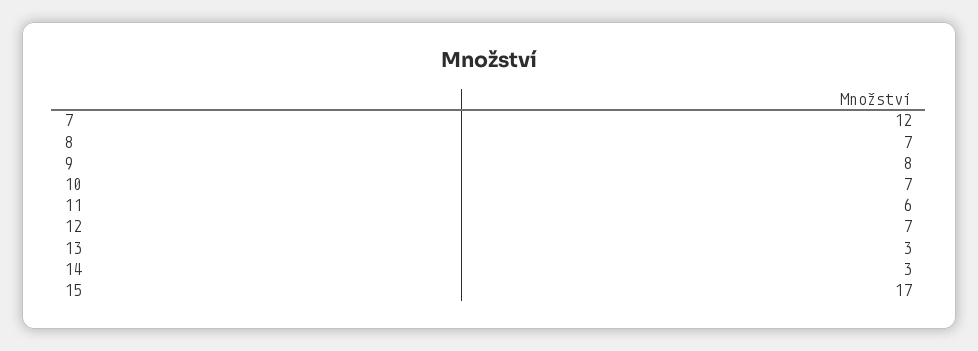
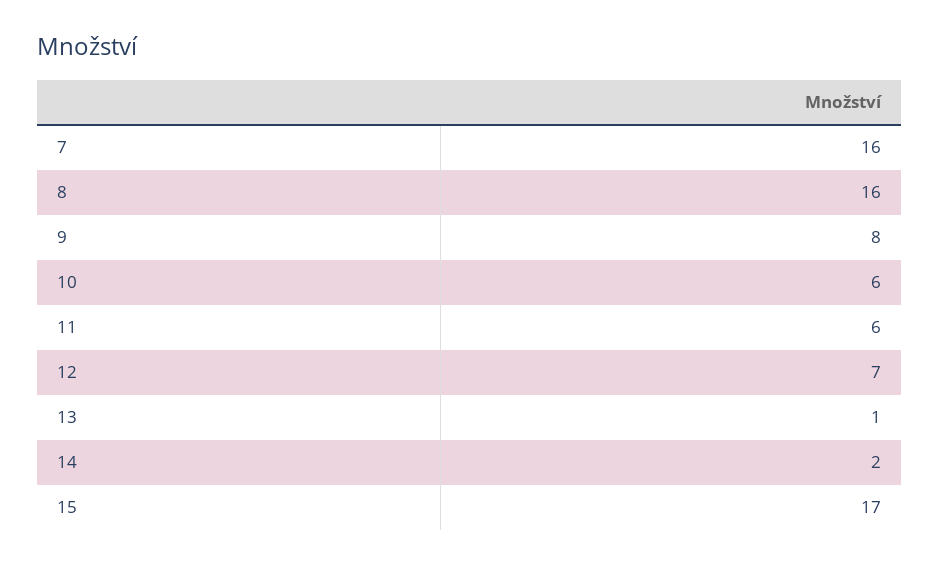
  {
-   "7": 12,
+   "7": 16,
-   "8": 7,
+   "8": 16,
    "9": 8,
-   "10": 7,
+   "10": 6,
    "11": 6,
    "12": 7,
-   "13": 3,
+   "13": 1,
-   "14": 3,
+   "14": 2,
    "15": 17
  }

